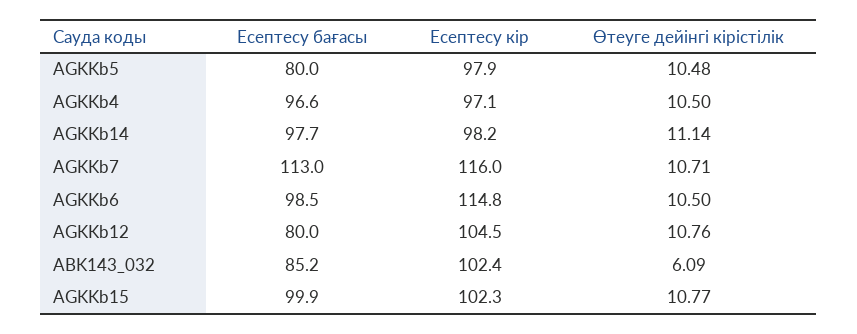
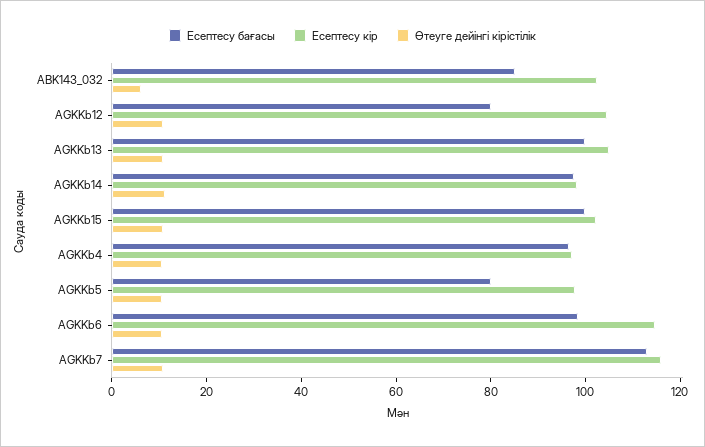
  {
    "Есептесу бағасы": {
      "AGKKb5": 80,
      "AGKKb4": 96.6,
      "AGKKb14": 97.7,
      "AGKKb7": 113,
      "AGKKb6": 98.5,
      "AGKKb12": 80,
      "ABK143_032": 85.2,
-     "AGKKb15": 99.9
+     "AGKKb15": 99.9,
+     "AGKKb13": 100
    },
    "Есептесу кір": {
      "AGKKb5": 97.9,
      "AGKKb4": 97.1,
      "AGKKb14": 98.2,
      "AGKKb7": 116,
      "AGKKb6": 114.8,
      "AGKKb12": 104.5,
      "ABK143_032": 102.4,
-     "AGKKb15": 102.3
+     "AGKKb15": 102.3,
+     "AGKKb13": 105
    },
    "Өтеуге дейінгі кірістілік": {
      "AGKKb5": 10.48,
      "AGKKb4": 10.5,
      "AGKKb14": 11.14,
      "AGKKb7": 10.71,
      "AGKKb6": 10.5,
      "AGKKb12": 10.76,
      "ABK143_032": 6.09,
-     "AGKKb15": 10.77
+     "AGKKb15": 10.77,
+     "AGKKb13": 10
    }
  }

